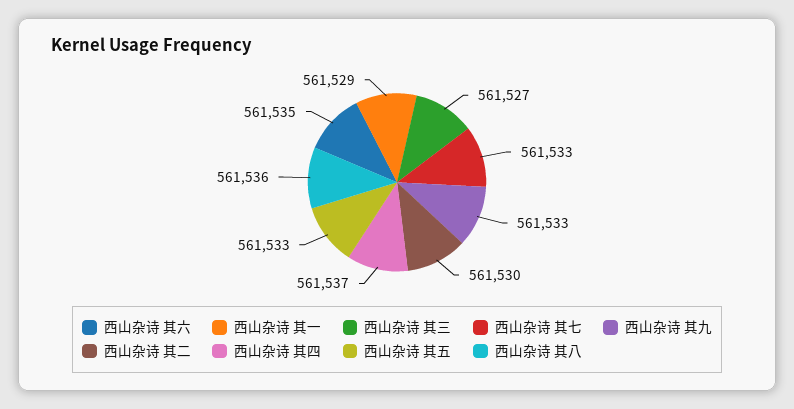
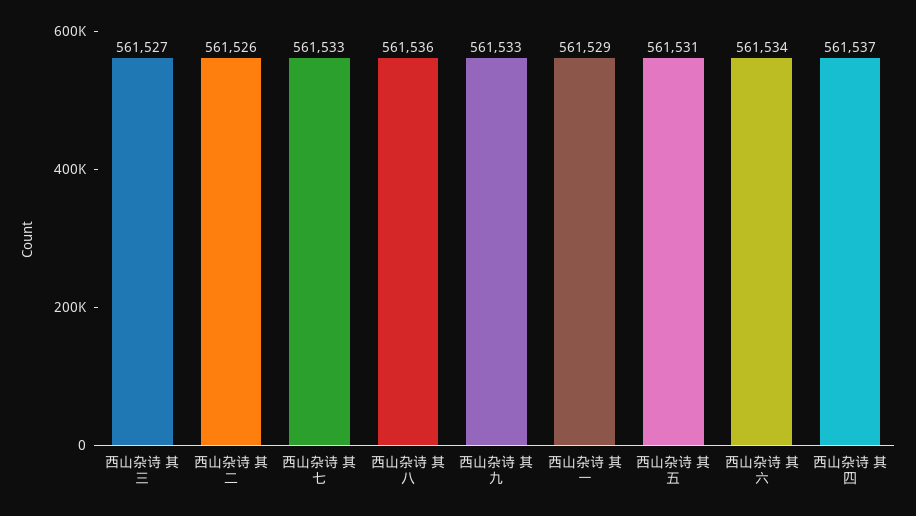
  {
-   "西山杂诗 其六": 561535,
+   "西山杂诗 其六": 561534,
    "西山杂诗 其一": 561529,
    "西山杂诗 其三": 561527,
    "西山杂诗 其七": 561533,
    "西山杂诗 其九": 561533,
-   "西山杂诗 其二": 561530,
+   "西山杂诗 其二": 561526,
    "西山杂诗 其四": 561537,
-   "西山杂诗 其五": 561533,
+   "西山杂诗 其五": 561531,
    "西山杂诗 其八": 561536
  }

